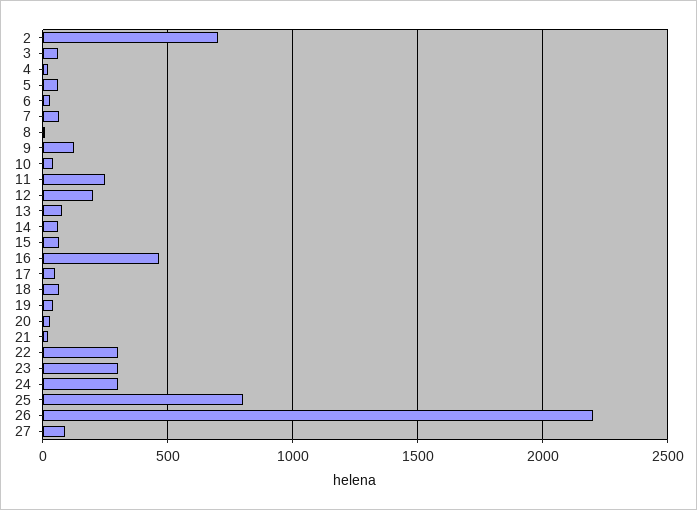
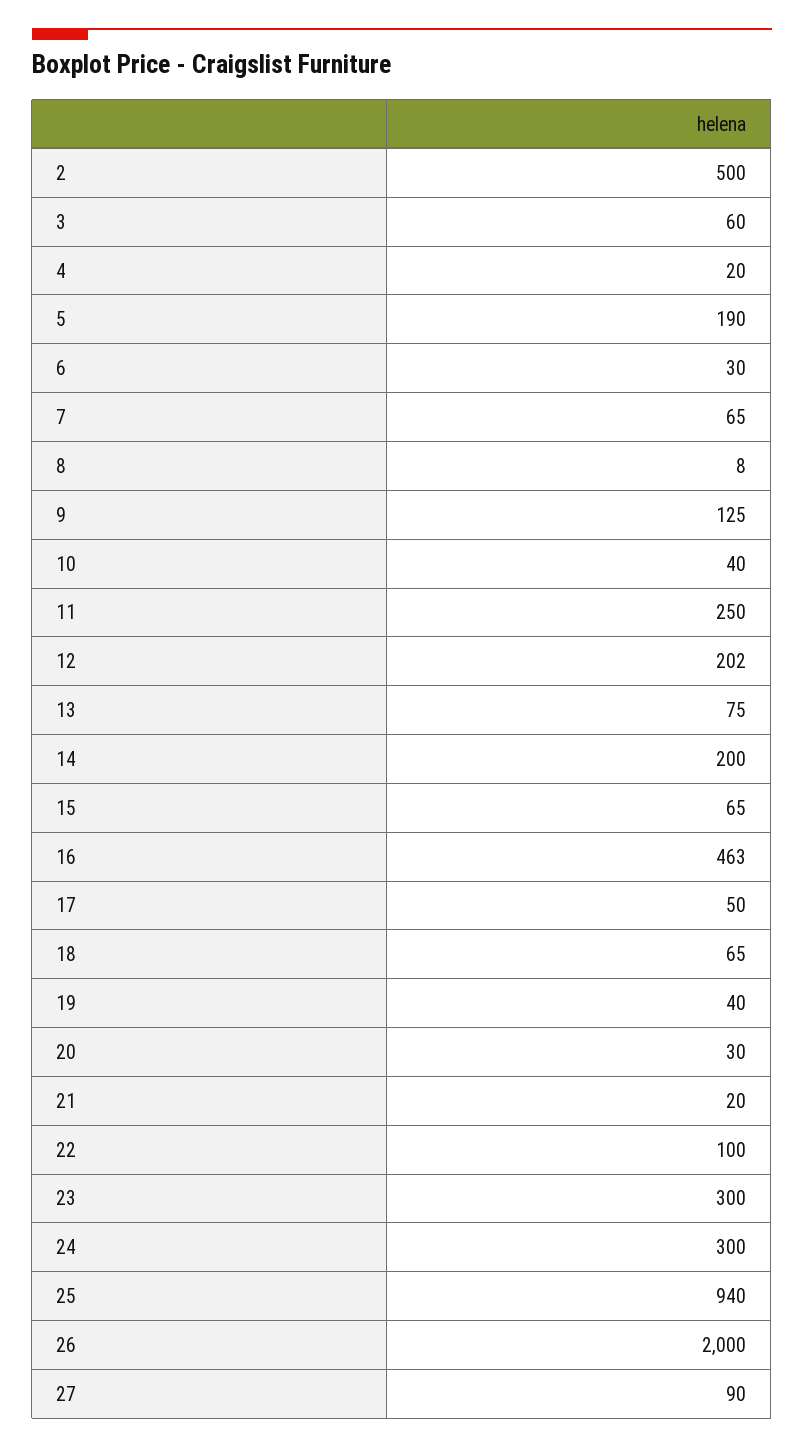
  {
-   "2": 700,
+   "2": 500,
    "3": 60,
    "4": 20,
-   "5": 50,
+   "5": 190,
    "6": 30,
    "7": 65,
    "8": 8,
    "9": 125,
    "10": 40,
    "11": 250,
    "12": 202,
    "13": 75,
-   "14": 50,
+   "14": 200,
    "15": 65,
    "16": 463,
    "17": 50,
    "18": 65,
    "19": 40,
    "20": 30,
    "21": 20,
-   "22": 300,
+   "22": 100,
    "23": 300,
    "24": 300,
-   "25": 800,
+   "25": 940,
-   "26": 2200,
+   "26": 2000,
    "27": 90
  }

